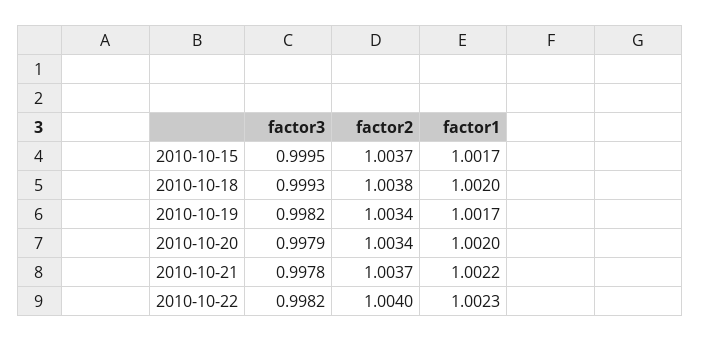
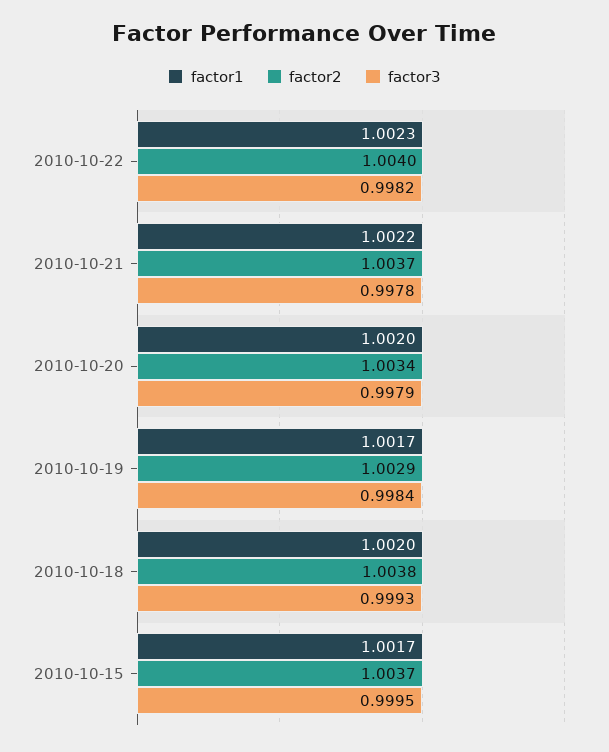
  {
    "factor3": {
      "2010-10-15": 0.9995,
      "2010-10-18": 0.9993,
-     "2010-10-19": 0.9982,
+     "2010-10-19": 0.9984,
      "2010-10-20": 0.9979,
      "2010-10-21": 0.9978,
      "2010-10-22": 0.9982
    },
    "factor2": {
      "2010-10-15": 1.0037,
      "2010-10-18": 1.0038,
-     "2010-10-19": 1.0034,
+     "2010-10-19": 1.0029,
      "2010-10-20": 1.0034,
      "2010-10-21": 1.0037,
      "2010-10-22": 1.004
    },
    "factor1": {
      "2010-10-15": 1.0017,
      "2010-10-18": 1.002,
      "2010-10-19": 1.0017,
      "2010-10-20": 1.002,
      "2010-10-21": 1.0022,
      "2010-10-22": 1.0023
    }
  }

